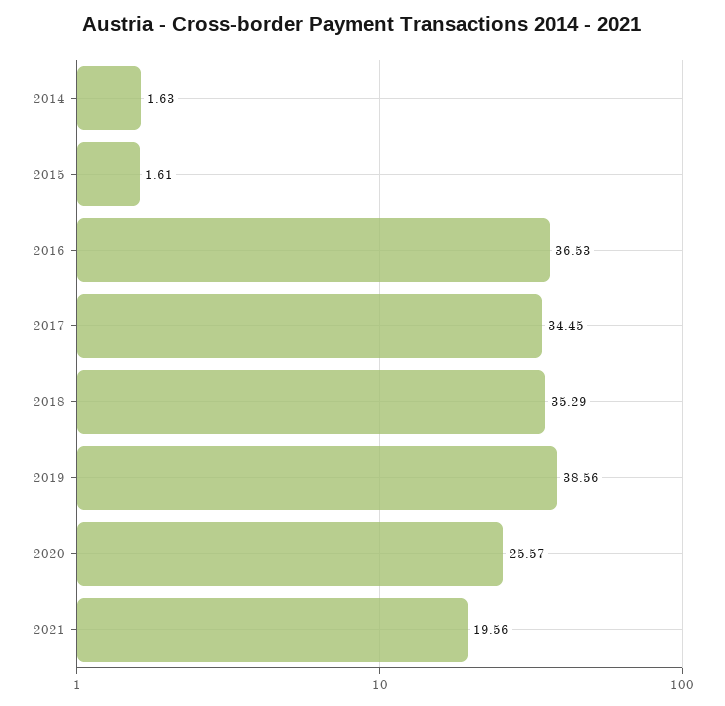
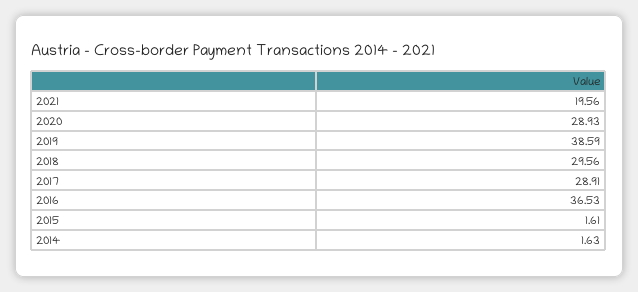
  {
    "2014": 1.63,
    "2015": 1.61,
    "2016": 36.53,
-   "2017": 34.45,
+   "2017": 28.91,
-   "2018": 35.29,
+   "2018": 29.56,
-   "2019": 38.56,
+   "2019": 38.59,
-   "2020": 25.57,
+   "2020": 28.93,
    "2021": 19.56
  }

